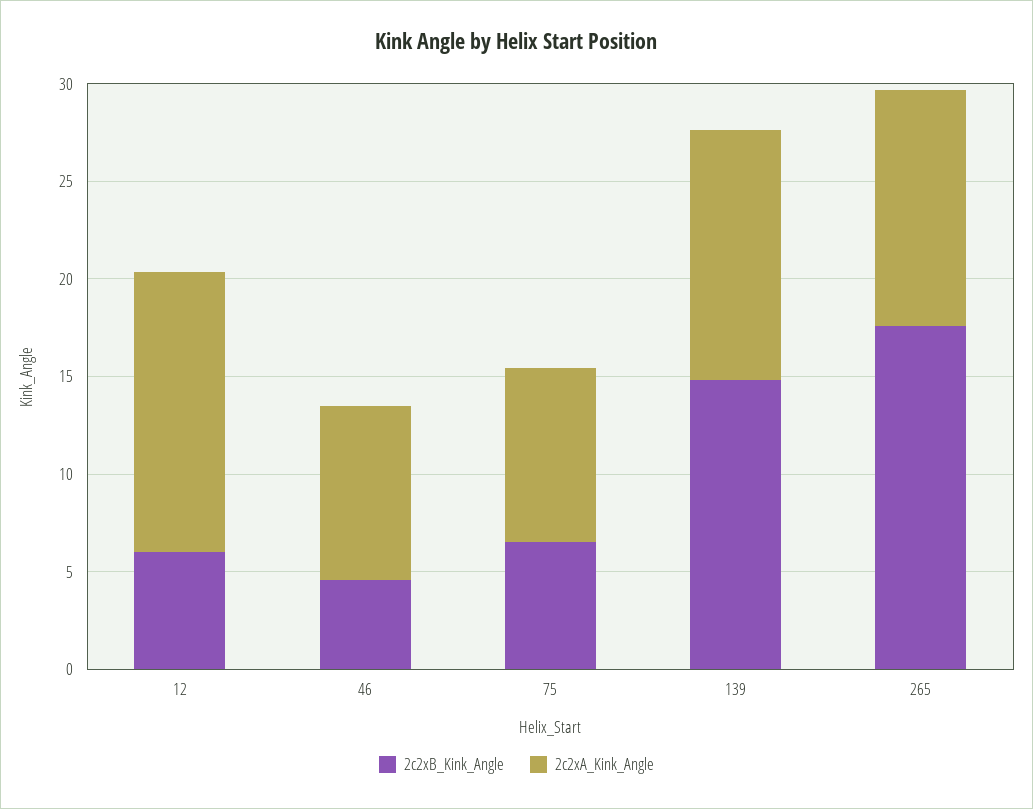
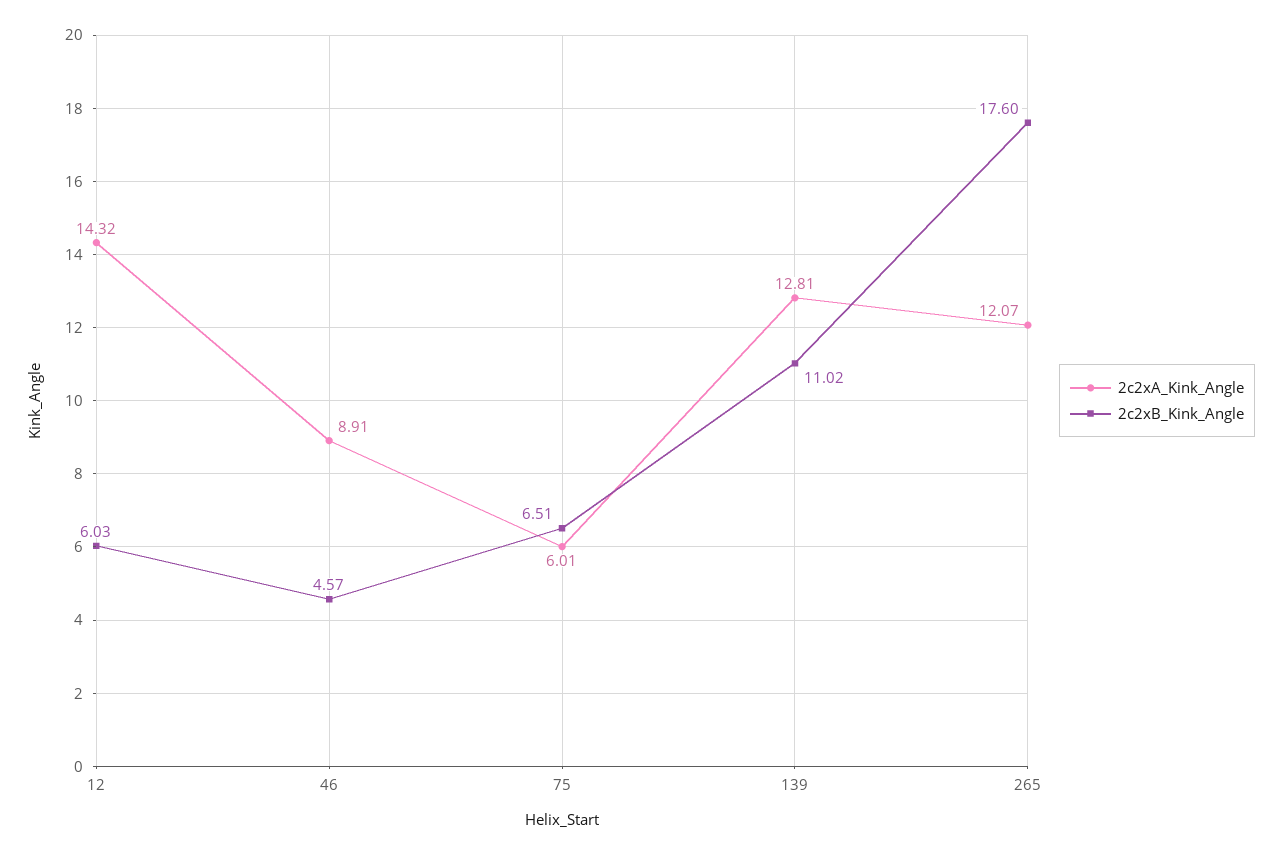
  {
    "2c2xB_Kink_Angle": {
      "12": 6.03,
      "46": 4.57,
      "75": 6.51,
-     "139": 15,
+     "139": 11.02,
      "265": 17.6
    },
    "2c2xA_Kink_Angle": {
      "12": 14.32,
      "46": 8.91,
-     "75": 9,
+     "75": 6.01,
      "139": 12.81,
      "265": 12.07
    }
  }

